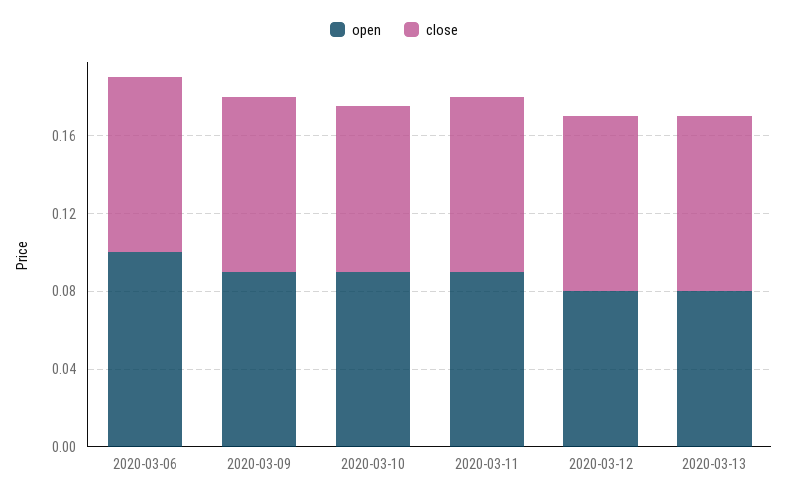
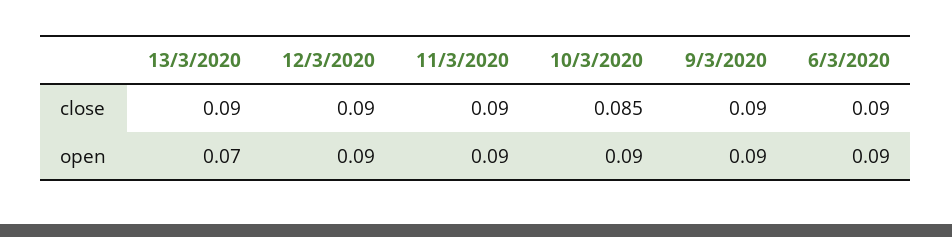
  {
    "open": {
-     "2020-03-06": 0.1,
+     "2020-03-06": 0.09,
      "2020-03-09": 0.09,
      "2020-03-10": 0.09,
      "2020-03-11": 0.09,
-     "2020-03-12": 0.08,
+     "2020-03-12": 0.09,
-     "2020-03-13": 0.08
+     "2020-03-13": 0.07
    },
    "close": {
      "2020-03-06": 0.09,
      "2020-03-09": 0.09,
      "2020-03-10": 0.085,
      "2020-03-11": 0.09,
      "2020-03-12": 0.09,
      "2020-03-13": 0.09
    }
  }

